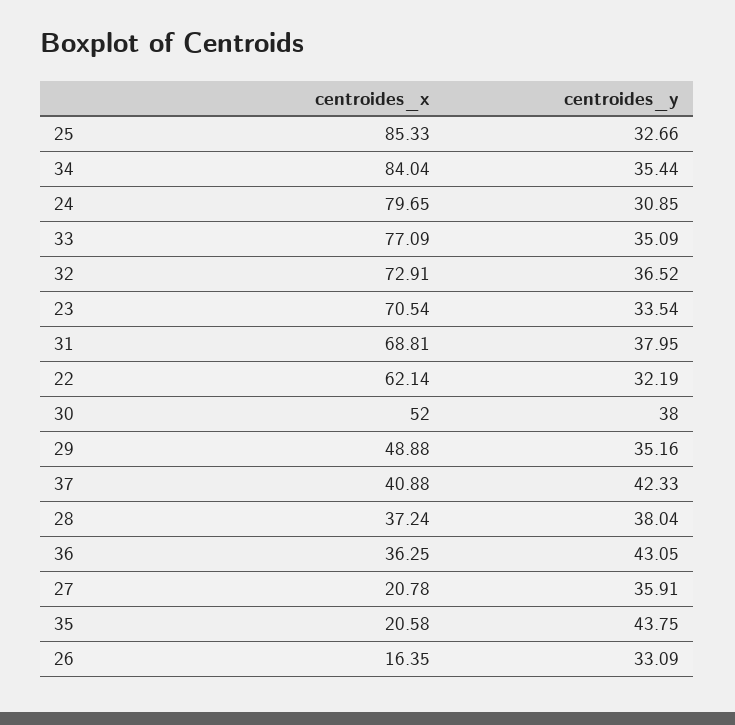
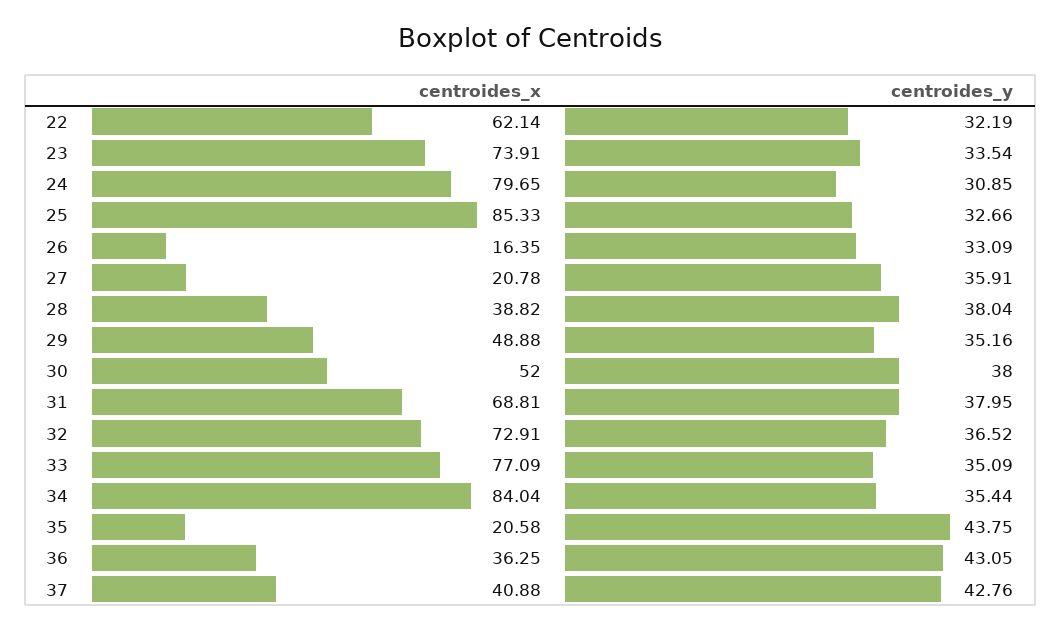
  {
    "centroides_x": {
      "25": 85.33,
      "34": 84.04,
      "24": 79.65,
      "33": 77.09,
      "32": 72.91,
-     "23": 70.54,
+     "23": 73.91,
      "31": 68.81,
      "22": 62.14,
      "30": 52,
      "29": 48.88,
      "37": 40.88,
-     "28": 37.24,
+     "28": 38.82,
      "36": 36.25,
      "27": 20.78,
      "35": 20.58,
      "26": 16.35
    },
    "centroides_y": {
      "25": 32.66,
      "34": 35.44,
      "24": 30.85,
      "33": 35.09,
      "32": 36.52,
      "23": 33.54,
      "31": 37.95,
      "22": 32.19,
      "30": 38,
      "29": 35.16,
-     "37": 42.33,
+     "37": 42.76,
      "28": 38.04,
      "36": 43.05,
      "27": 35.91,
      "35": 43.75,
      "26": 33.09
    }
  }

